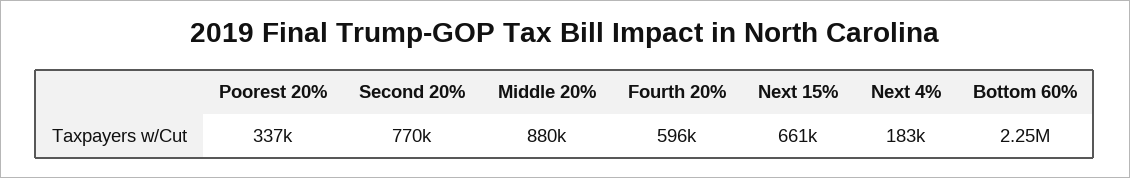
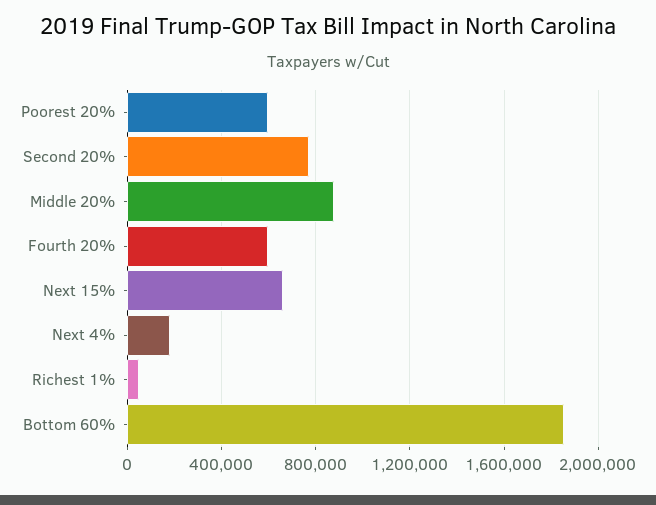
  {
-   "Poorest 20%": 337000,
+   "Poorest 20%": 600000,
    "Second 20%": 770000,
    "Middle 20%": 880000,
    "Fourth 20%": 596000,
    "Next 15%": 661000,
    "Next 4%": 183000,
-   "Bottom 60%": 2250000
+   "Bottom 60%": 1850000,
+   "Richest 1%": 50000
  }

